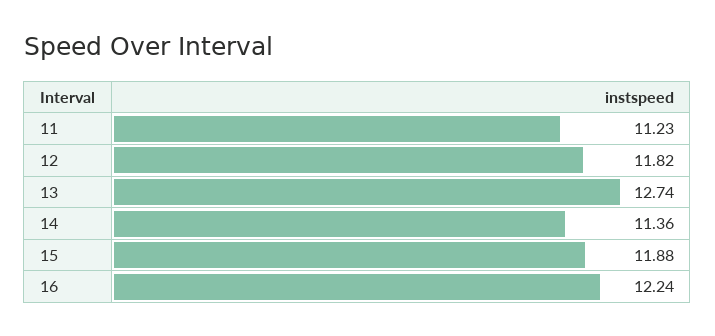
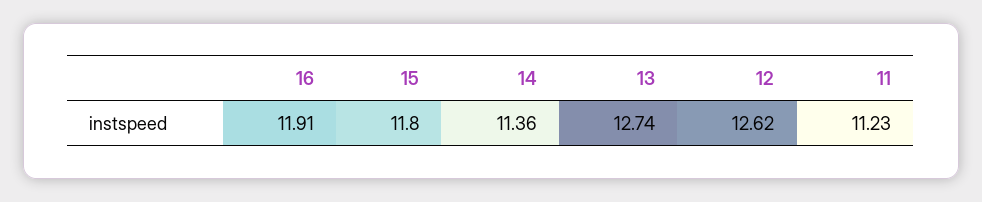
  {
    "11": 11.23,
-   "12": 11.82,
+   "12": 12.62,
    "13": 12.74,
    "14": 11.36,
-   "15": 11.88,
+   "15": 11.8,
-   "16": 12.24
+   "16": 11.91
  }

